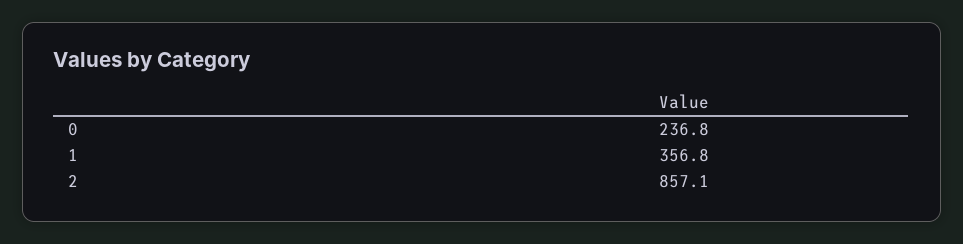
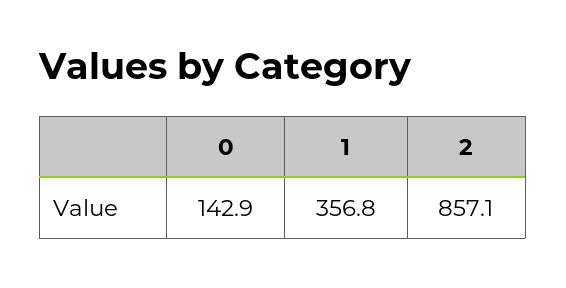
  {
-   "0": 236.8,
+   "0": 142.9,
    "1": 356.8,
    "2": 857.1
  }

